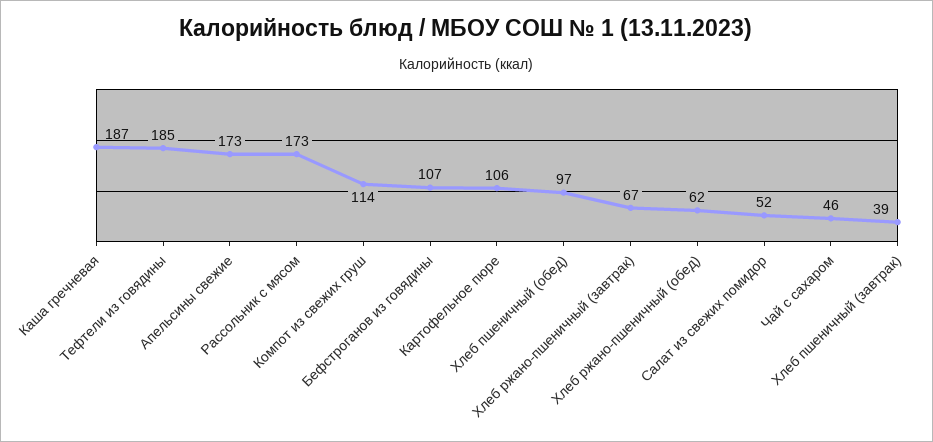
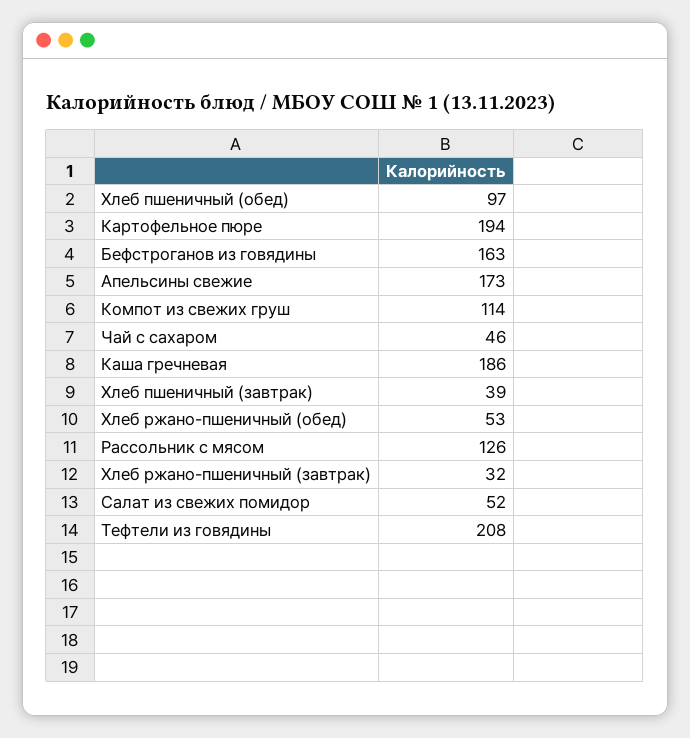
  {
-   "Каша гречневая": 187,
+   "Каша гречневая": 186,
-   "Тефтели из говядины": 185,
+   "Тефтели из говядины": 208,
    "Апельсины свежие": 173,
-   "Рассольник с мясом": 173,
+   "Рассольник с мясом": 126,
    "Компот из свежих груш": 114,
-   "Бефстроганов из говядины": 107,
+   "Бефстроганов из говядины": 163,
-   "Картофельное пюре": 106,
+   "Картофельное пюре": 194,
    "Хлеб пшеничный (обед)": 97,
-   "Хлеб ржано-пшеничный (завтрак)": 67,
+   "Хлеб ржано-пшеничный (завтрак)": 32,
-   "Хлеб ржано-пшеничный (обед)": 62,
+   "Хлеб ржано-пшеничный (обед)": 53,
    "Салат из свежих помидор": 52,
    "Чай с сахаром": 46,
    "Хлеб пшеничный (завтрак)": 39
  }

